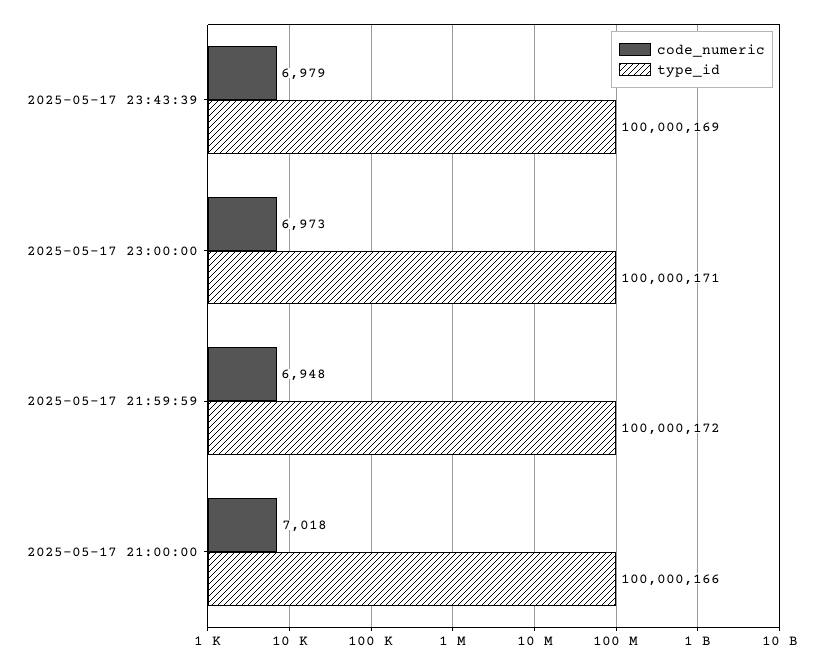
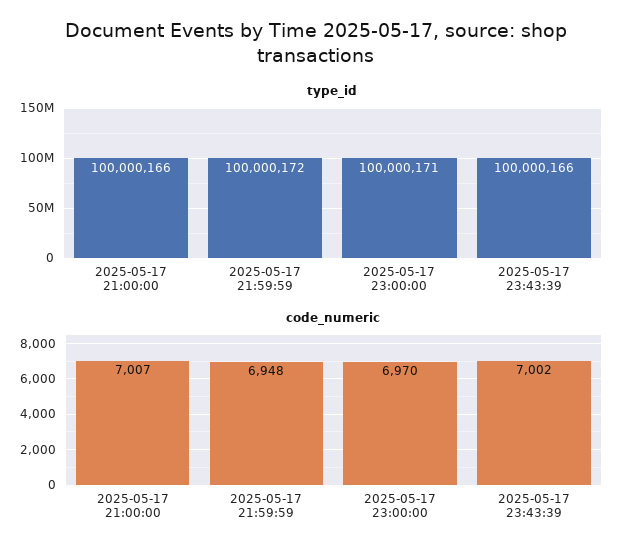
  {
    "code_numeric": {
-     "2025-05-17 23:43:39": 6979,
+     "2025-05-17 23:43:39": 7002,
-     "2025-05-17 23:00:00": 6973,
+     "2025-05-17 23:00:00": 6970,
      "2025-05-17 21:59:59": 6948,
-     "2025-05-17 21:00:00": 7018
+     "2025-05-17 21:00:00": 7007
    },
    "type_id": {
-     "2025-05-17 23:43:39": 100000169,
+     "2025-05-17 23:43:39": 100000166,
      "2025-05-17 23:00:00": 100000171,
      "2025-05-17 21:59:59": 100000172,
      "2025-05-17 21:00:00": 100000166
    }
  }

